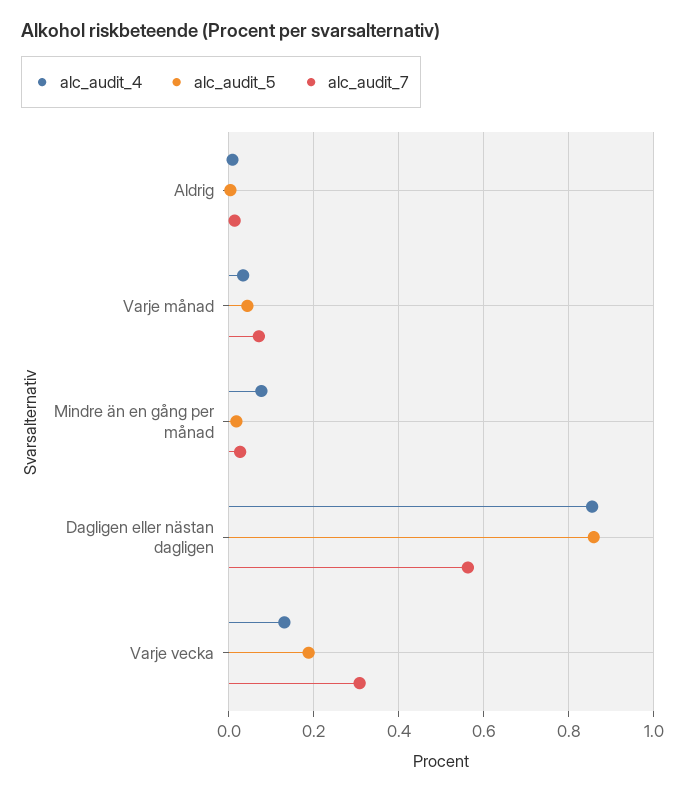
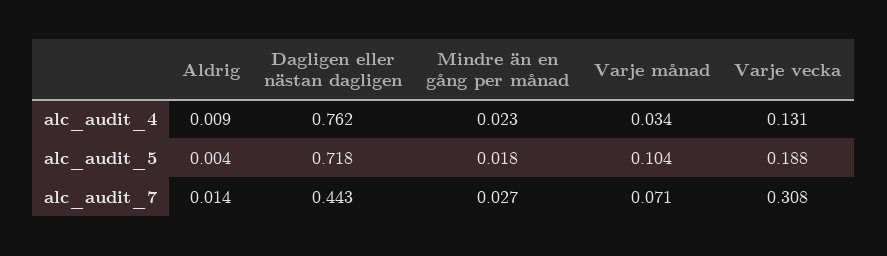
  {
    "alc_audit_4": {
      "Aldrig": 0.009,
      "Varje månad": 0.034,
-     "Mindre än en gång per månad": 0.08,
+     "Mindre än en gång per månad": 0.023,
-     "Dagligen eller nästan dagligen": 0.86,
+     "Dagligen eller nästan dagligen": 0.762,
      "Varje vecka": 0.131
    },
    "alc_audit_5": {
      "Aldrig": 0.004,
-     "Varje månad": 0.04,
+     "Varje månad": 0.104,
      "Mindre än en gång per månad": 0.018,
-     "Dagligen eller nästan dagligen": 0.86,
+     "Dagligen eller nästan dagligen": 0.718,
      "Varje vecka": 0.188
    },
    "alc_audit_7": {
      "Aldrig": 0.014,
      "Varje månad": 0.071,
      "Mindre än en gång per månad": 0.027,
-     "Dagligen eller nästan dagligen": 0.56,
+     "Dagligen eller nästan dagligen": 0.443,
      "Varje vecka": 0.308
    }
  }

